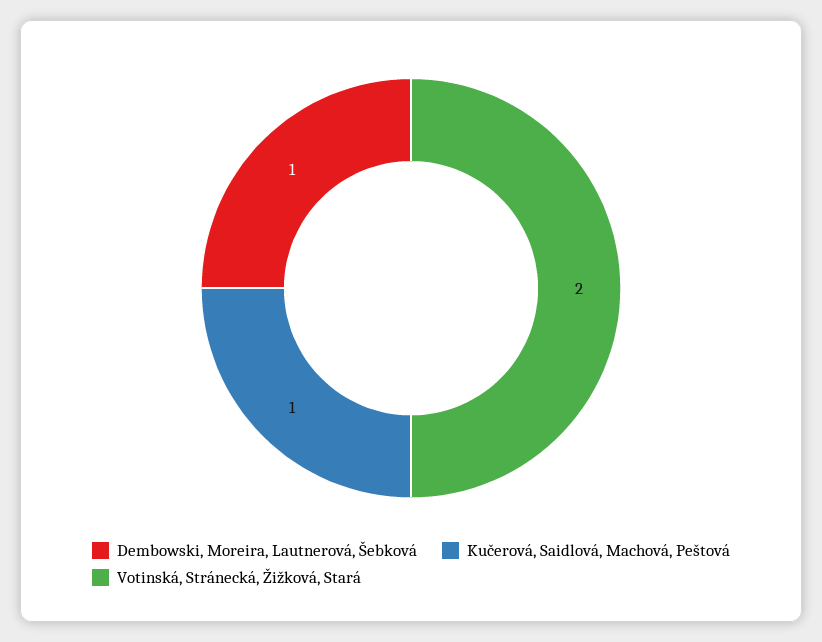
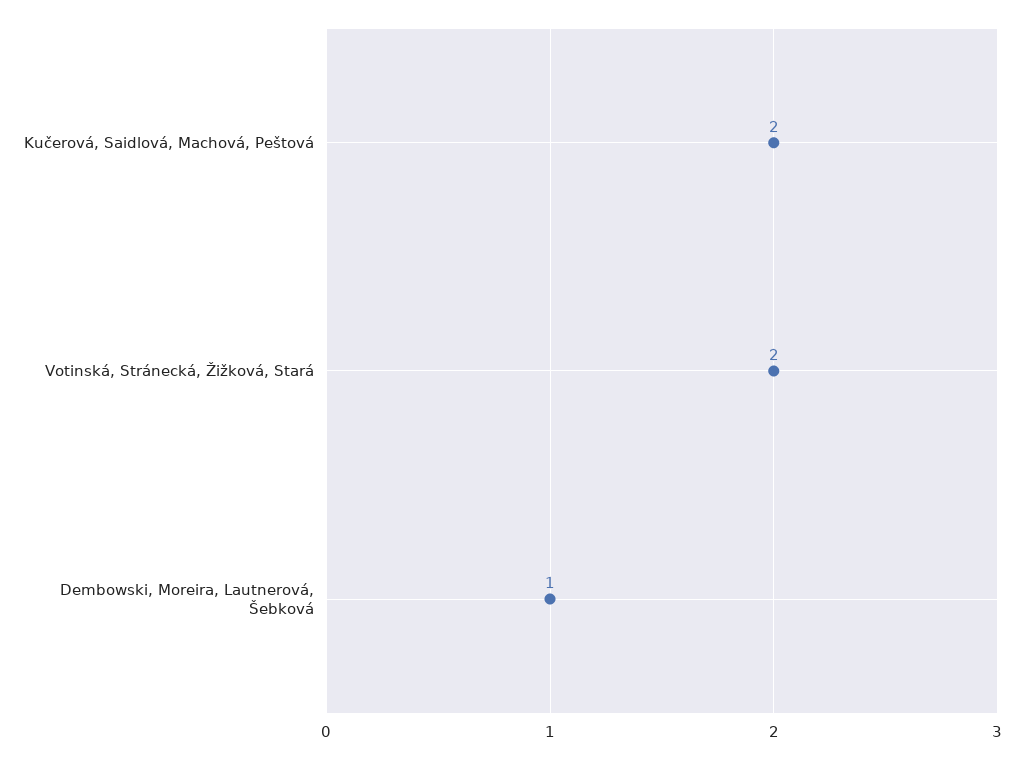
  {
    "Dembowski, Moreira, Lautnerová, Šebková": 1,
-   "Kučerová, Saidlová, Machová, Peštová": 1,
+   "Kučerová, Saidlová, Machová, Peštová": 2,
    "Votinská, Stránecká, Žižková, Stará": 2
  }

